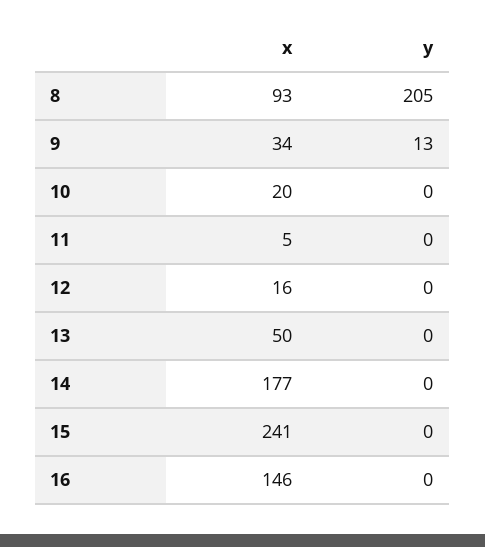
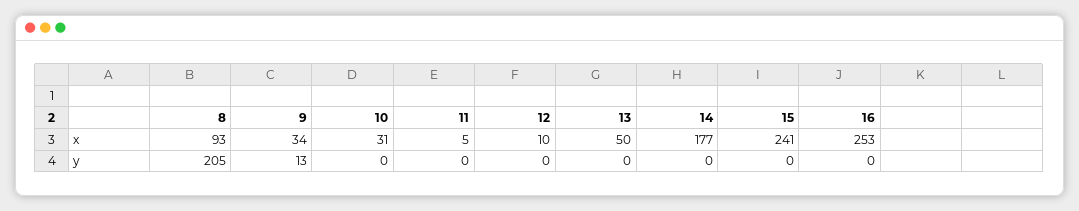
  {
    "x": {
      "8": 93,
      "9": 34,
-     "10": 20,
+     "10": 31,
      "11": 5,
-     "12": 16,
+     "12": 10,
      "13": 50,
      "14": 177,
      "15": 241,
-     "16": 146
+     "16": 253
    },
    "y": {
      "8": 205,
      "9": 13,
      "10": 0,
      "11": 0,
      "12": 0,
      "13": 0,
      "14": 0,
      "15": 0,
      "16": 0
    }
  }

